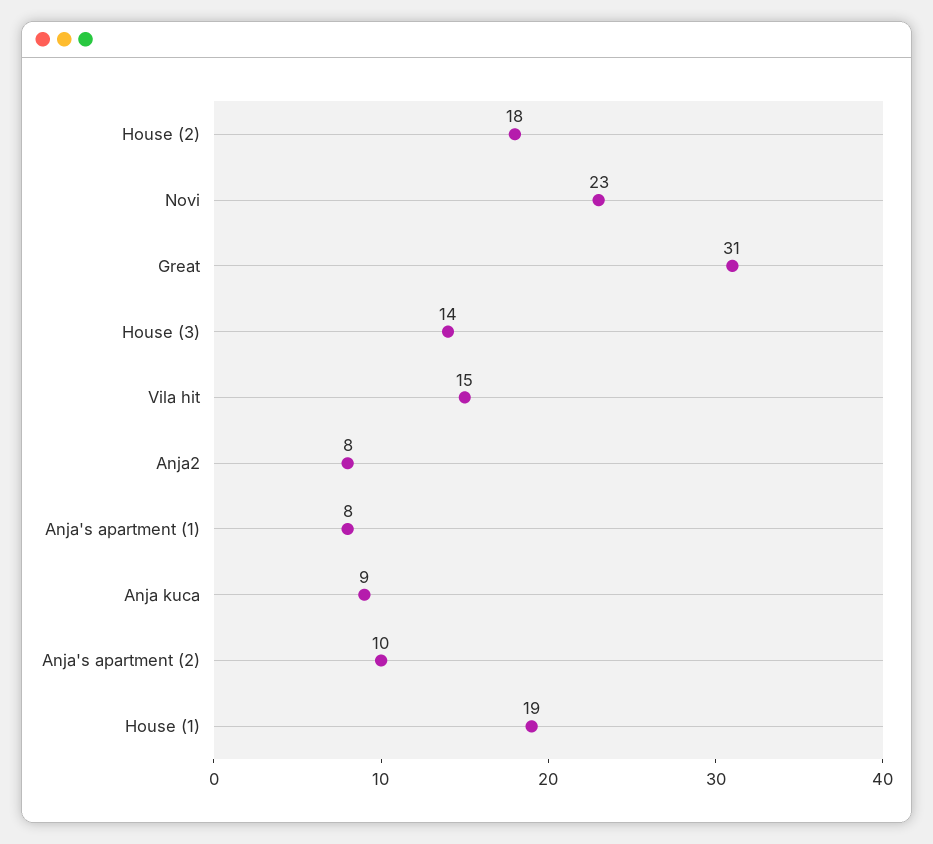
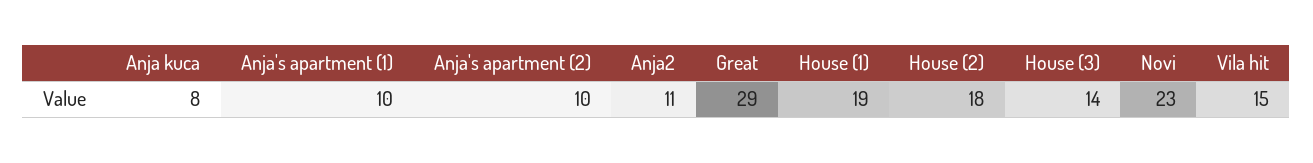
  {
    "House (2)": 18,
    "Novi": 23,
-   "Great": 31,
+   "Great": 29,
    "House (3)": 14,
    "Vila hit": 15,
-   "Anja2": 8,
+   "Anja2": 11,
-   "Anja's apartment (1)": 8,
+   "Anja's apartment (1)": 10,
-   "Anja kuca": 9,
+   "Anja kuca": 8,
    "Anja's apartment (2)": 10,
    "House (1)": 19
  }

